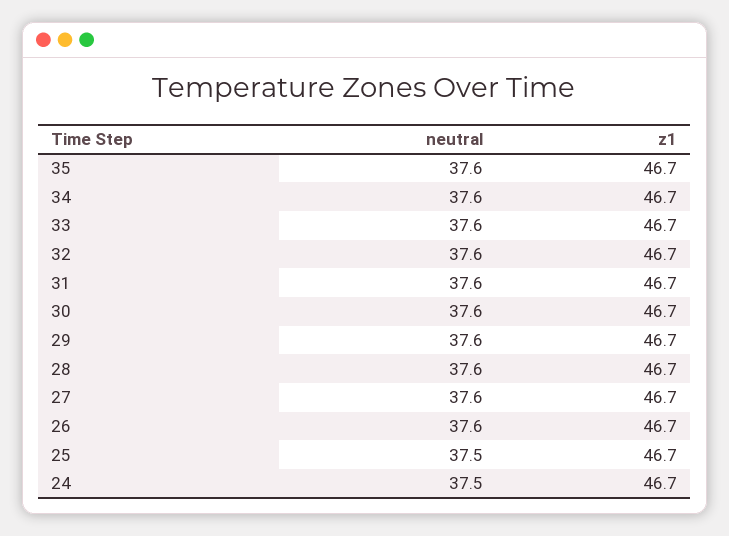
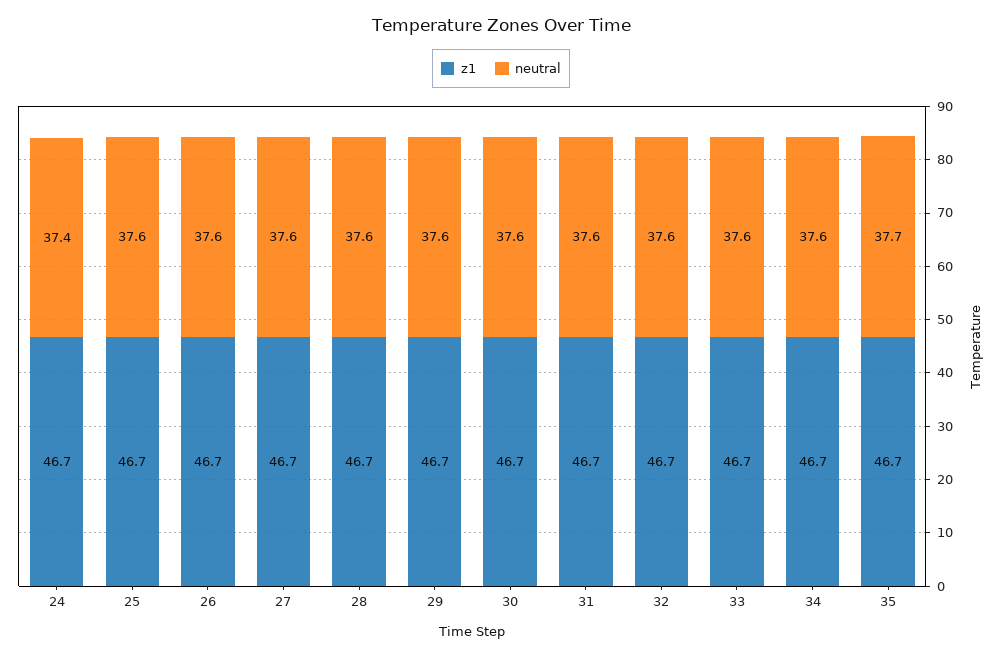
  {
    "neutral": {
-     "35": 37.6,
+     "35": 37.7,
      "34": 37.6,
      "33": 37.6,
      "32": 37.6,
      "31": 37.6,
      "30": 37.6,
      "29": 37.6,
      "28": 37.6,
      "27": 37.6,
      "26": 37.6,
-     "25": 37.5,
+     "25": 37.6,
-     "24": 37.5
+     "24": 37.4
    },
    "z1": {
      "35": 46.7,
      "34": 46.7,
      "33": 46.7,
      "32": 46.7,
      "31": 46.7,
      "30": 46.7,
      "29": 46.7,
      "28": 46.7,
      "27": 46.7,
      "26": 46.7,
      "25": 46.7,
      "24": 46.7
    }
  }

